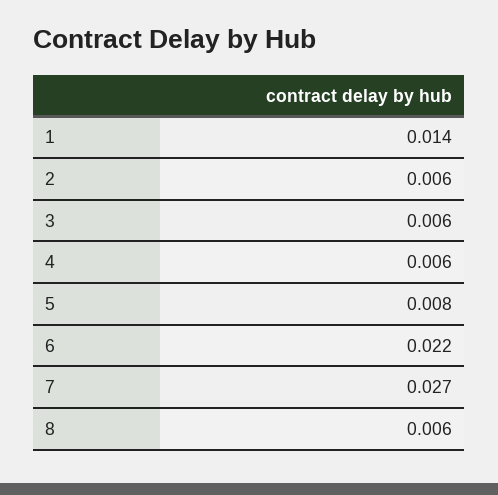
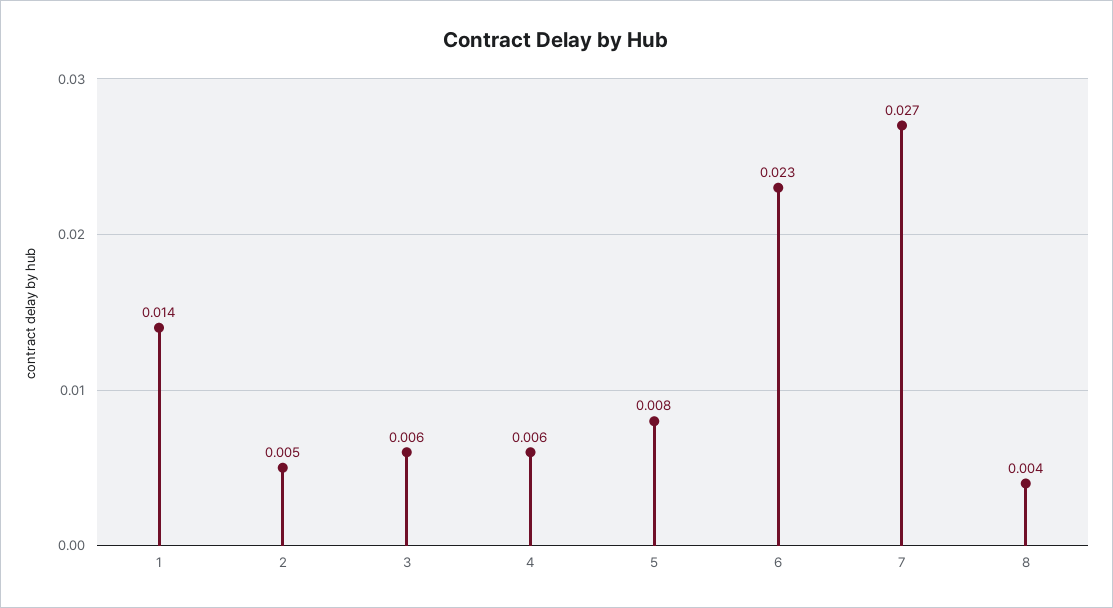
  {
    "1": 0.014,
-   "2": 0.006,
+   "2": 0.005,
    "3": 0.006,
    "4": 0.006,
    "5": 0.008,
-   "6": 0.022,
+   "6": 0.023,
    "7": 0.027,
-   "8": 0.006
+   "8": 0.004
  }

